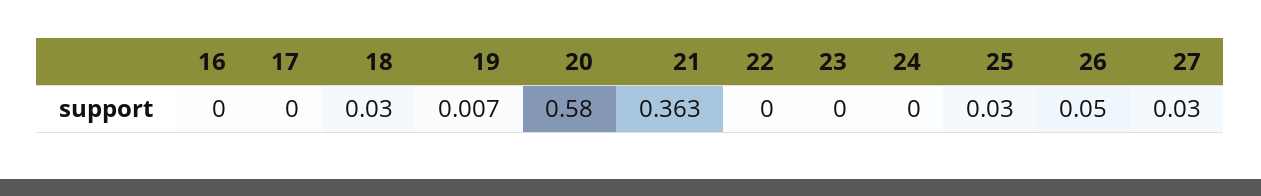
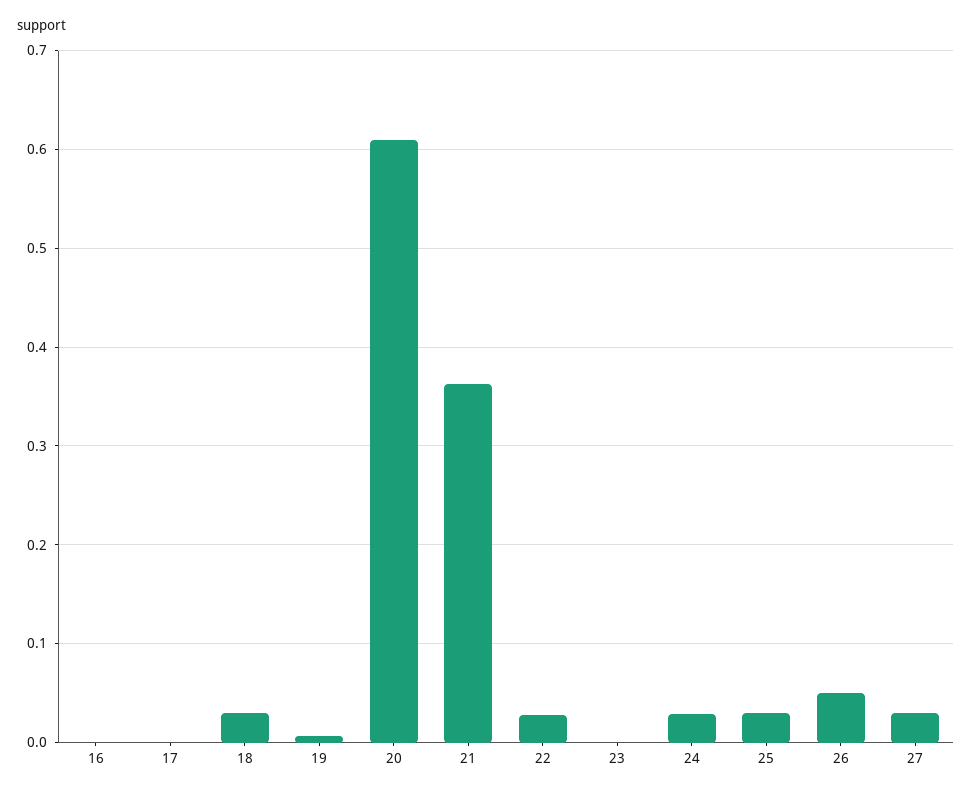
  {
    "16": 0,
    "17": 0,
    "18": 0.03,
    "19": 0.007,
-   "20": 0.58,
+   "20": 0.61,
    "21": 0.363,
-   "22": 0,
+   "22": 0.03,
    "23": 0,
-   "24": 0,
+   "24": 0.03,
    "25": 0.03,
    "26": 0.05,
    "27": 0.03
  }

